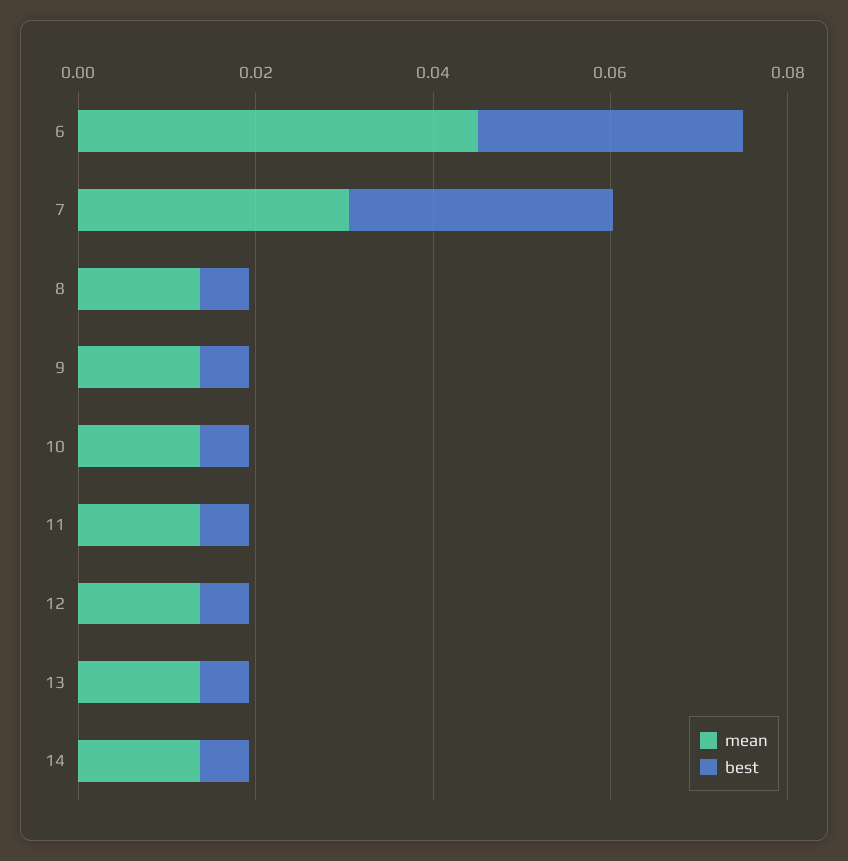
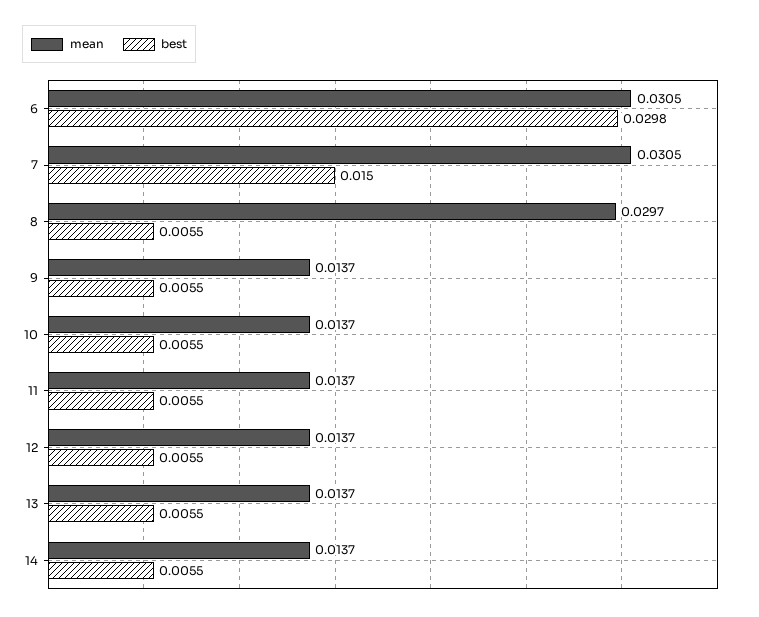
  {
    "mean": {
-     "6": 0.045,
+     "6": 0.0305,
      "7": 0.0305,
-     "8": 0.015,
+     "8": 0.0297,
      "9": 0.0137,
      "10": 0.0137,
      "11": 0.0137,
      "12": 0.0137,
      "13": 0.0137,
      "14": 0.0137
    },
    "best": {
      "6": 0.0298,
-     "7": 0.03,
+     "7": 0.015,
      "8": 0.0055,
      "9": 0.0055,
      "10": 0.0055,
      "11": 0.0055,
      "12": 0.0055,
      "13": 0.0055,
      "14": 0.0055
    }
  }

